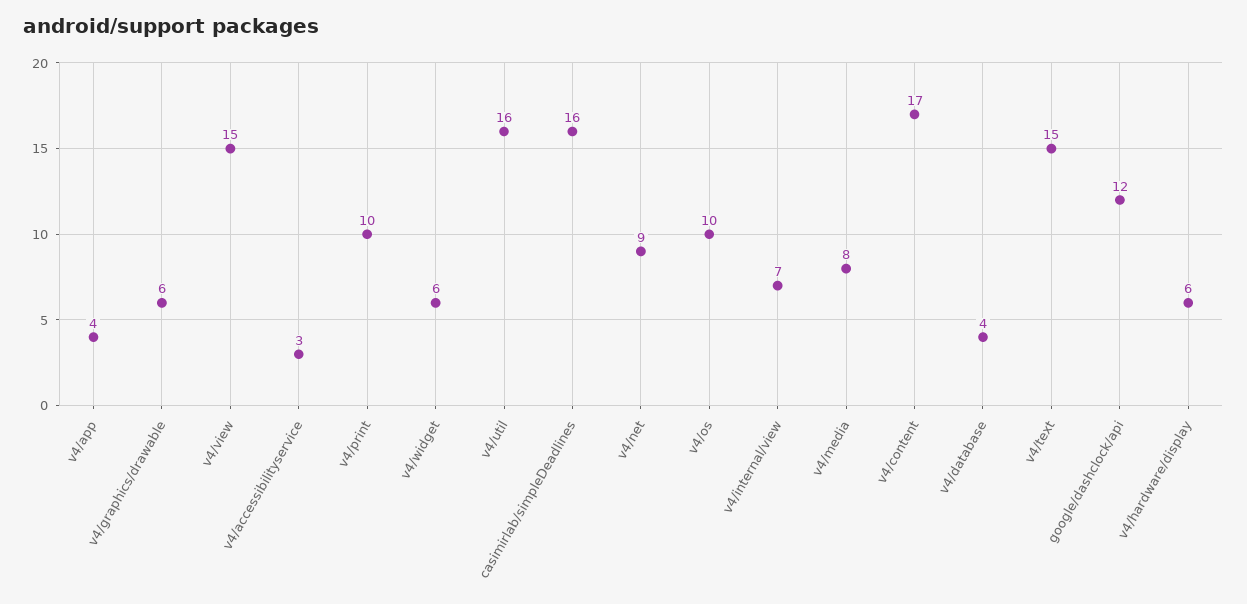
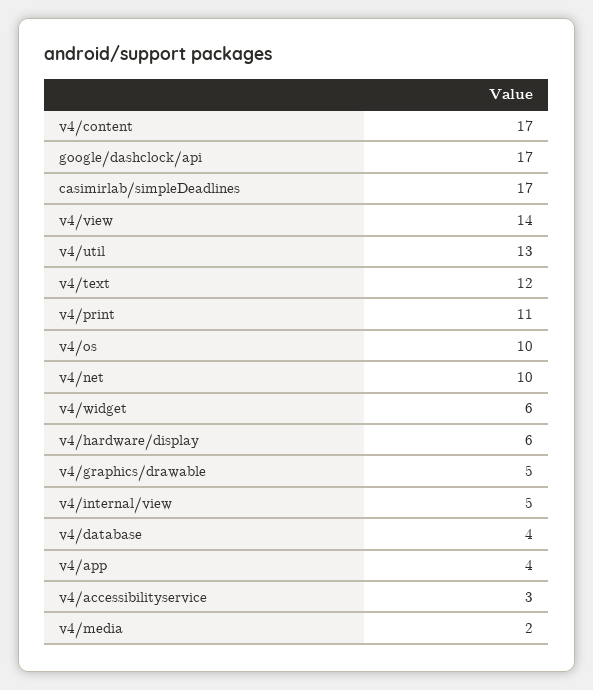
  {
    "v4/app": 4,
-   "v4/graphics/drawable": 6,
+   "v4/graphics/drawable": 5,
-   "v4/view": 15,
+   "v4/view": 14,
    "v4/accessibilityservice": 3,
-   "v4/print": 10,
+   "v4/print": 11,
    "v4/widget": 6,
-   "v4/util": 16,
+   "v4/util": 13,
-   "casimirlab/simpleDeadlines": 16,
+   "casimirlab/simpleDeadlines": 17,
-   "v4/net": 9,
+   "v4/net": 10,
    "v4/os": 10,
-   "v4/internal/view": 7,
+   "v4/internal/view": 5,
-   "v4/media": 8,
+   "v4/media": 2,
    "v4/content": 17,
    "v4/database": 4,
-   "v4/text": 15,
+   "v4/text": 12,
-   "google/dashclock/api": 12,
+   "google/dashclock/api": 17,
    "v4/hardware/display": 6
  }

